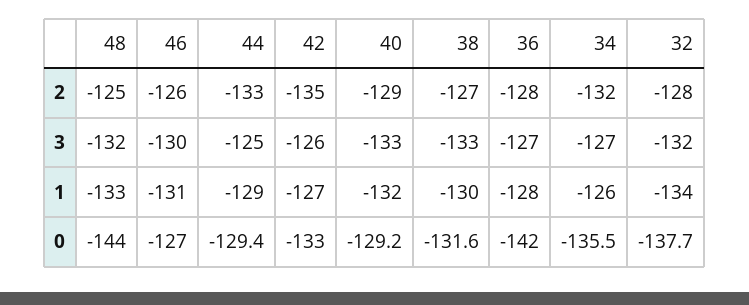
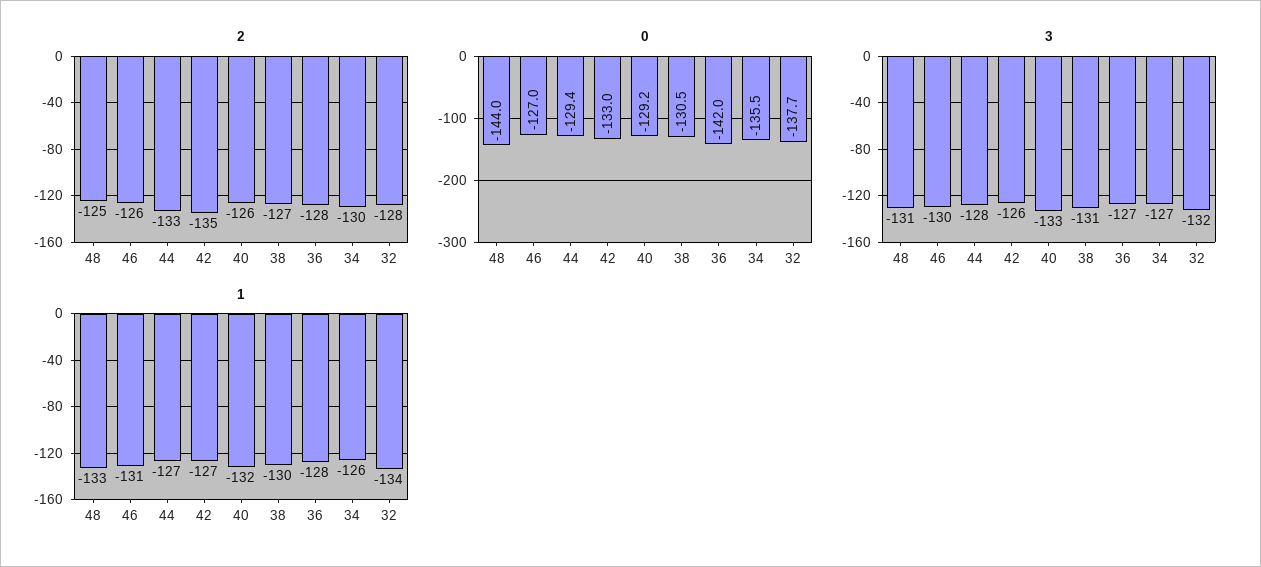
  {
    "2": {
      "48": -125,
      "46": -126,
      "44": -133,
      "42": -135,
-     "40": -129,
+     "40": -126,
      "38": -127,
      "36": -128,
-     "34": -132,
+     "34": -130,
      "32": -128
    },
    "3": {
-     "48": -132,
+     "48": -131,
      "46": -130,
-     "44": -125,
+     "44": -128,
      "42": -126,
      "40": -133,
-     "38": -133,
+     "38": -131,
      "36": -127,
      "34": -127,
      "32": -132
    },
    "1": {
      "48": -133,
      "46": -131,
-     "44": -129,
+     "44": -127,
      "42": -127,
      "40": -132,
      "38": -130,
      "36": -128,
      "34": -126,
      "32": -134
    },
    "0": {
      "48": -144,
      "46": -127,
      "44": -129.4,
      "42": -133,
      "40": -129.2,
-     "38": -131.6,
+     "38": -130.5,
      "36": -142,
      "34": -135.5,
      "32": -137.7
    }
  }

